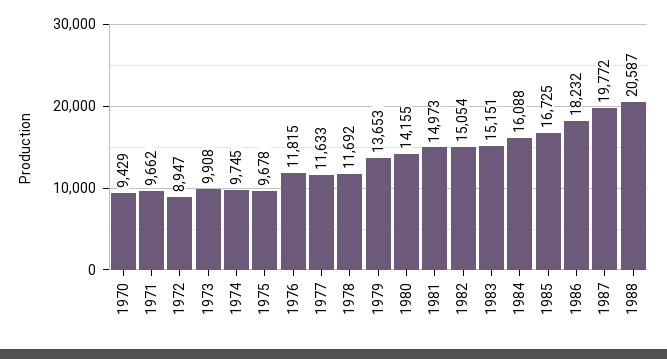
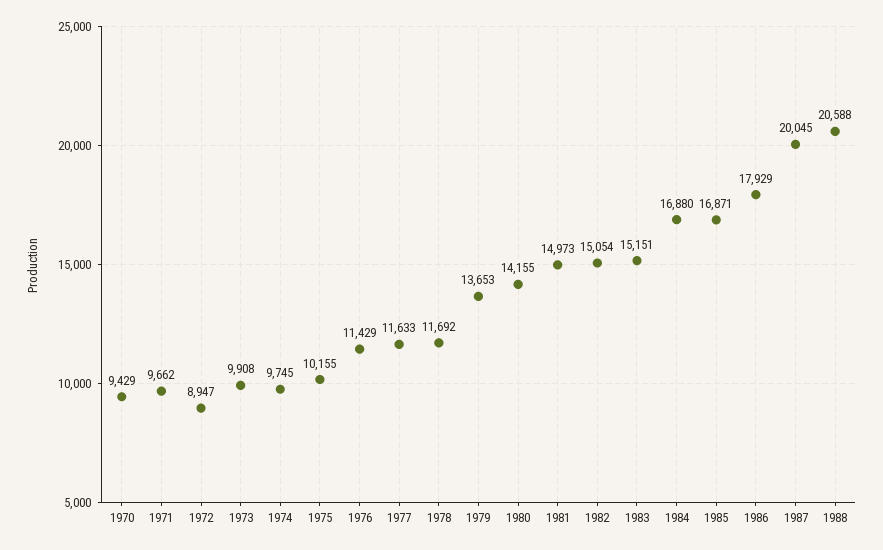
  {
    "1970": 9429,
    "1971": 9662,
    "1972": 8947,
    "1973": 9908,
    "1974": 9745,
-   "1975": 9678,
+   "1975": 10155,
-   "1976": 11815,
+   "1976": 11429,
    "1977": 11633,
    "1978": 11692,
    "1979": 13653,
    "1980": 14155,
    "1981": 14973,
    "1982": 15054,
    "1983": 15151,
-   "1984": 16088,
+   "1984": 16880,
-   "1985": 16725,
+   "1985": 16871,
-   "1986": 18232,
+   "1986": 17929,
-   "1987": 19772,
+   "1987": 20045,
-   "1988": 20587
+   "1988": 20588
  }

